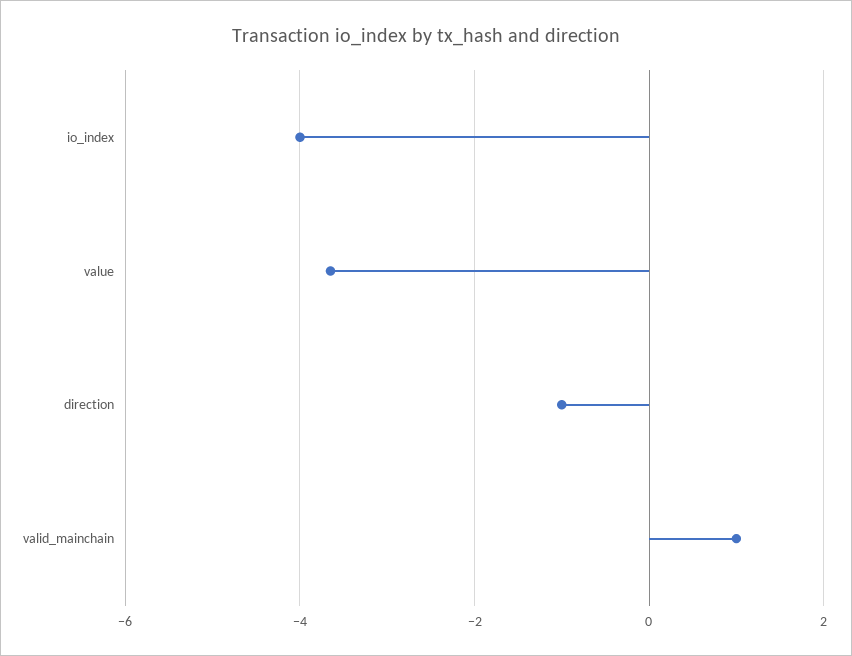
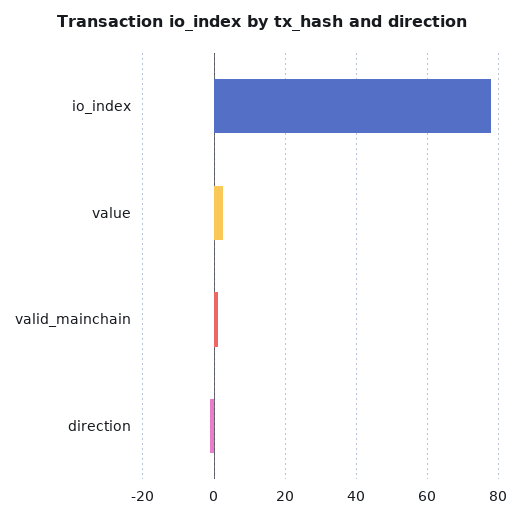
  {
-   "io_index": -4,
+   "io_index": 78,
-   "value": -3.6,
+   "value": 2,
    "direction": -1,
    "valid_mainchain": 1
  }

